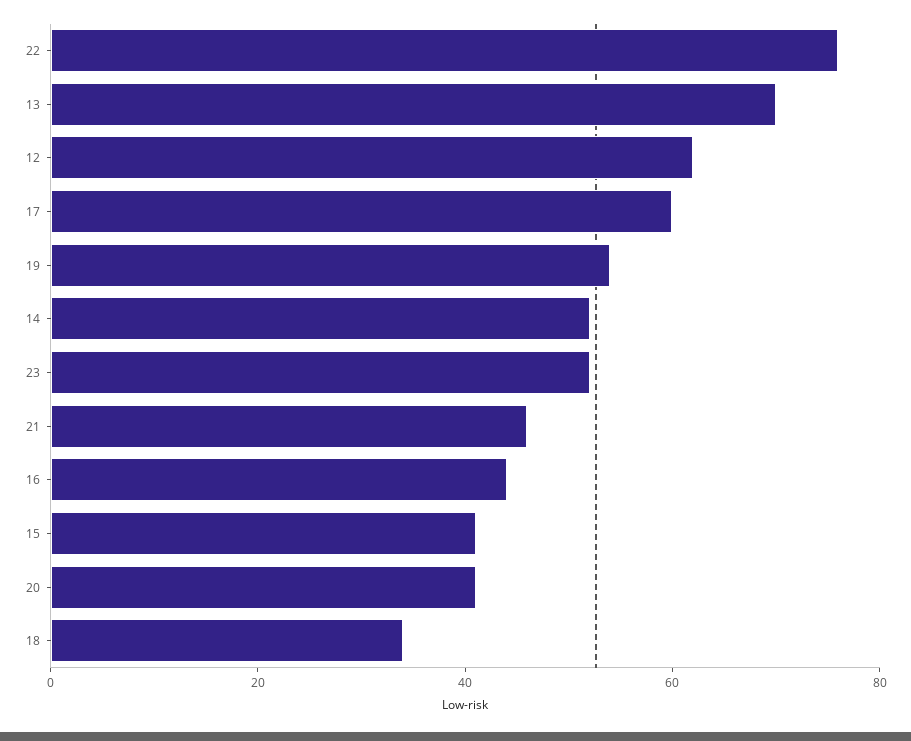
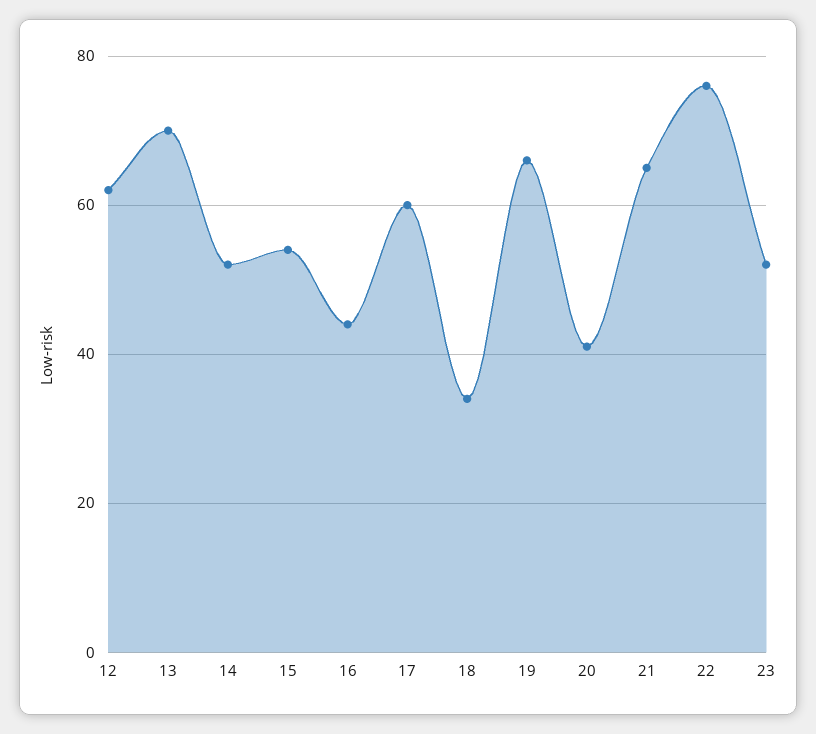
  {
    "22": 75,
    "13": 70,
    "12": 60,
    "17": 60,
-   "19": 55,
+   "19": 65,
    "14": 50,
    "23": 50,
-   "21": 45,
+   "21": 65,
    "16": 45,
-   "15": 40,
+   "15": 55,
    "20": 40,
    "18": 35
  }

